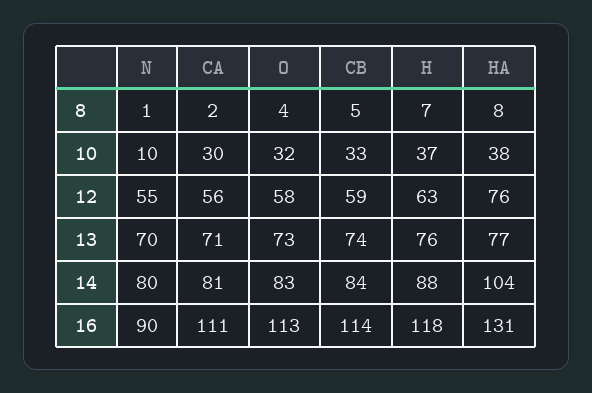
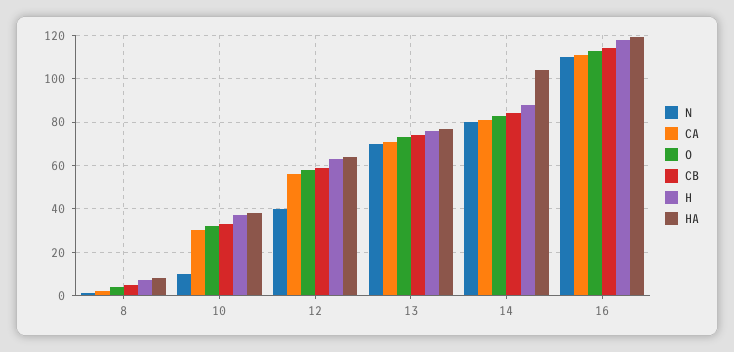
  {
    "N": {
      "8": 1,
      "10": 10,
-     "12": 55,
+     "12": 40,
      "13": 70,
      "14": 80,
-     "16": 90
+     "16": 110
    },
    "CA": {
      "8": 2,
      "10": 30,
      "12": 56,
      "13": 71,
      "14": 81,
      "16": 111
    },
    "O": {
      "8": 4,
      "10": 32,
      "12": 58,
      "13": 73,
      "14": 83,
      "16": 113
    },
    "CB": {
      "8": 5,
      "10": 33,
      "12": 59,
      "13": 74,
      "14": 84,
      "16": 114
    },
    "H": {
      "8": 7,
      "10": 37,
      "12": 63,
      "13": 76,
      "14": 88,
      "16": 118
    },
    "HA": {
      "8": 8,
      "10": 38,
-     "12": 76,
+     "12": 65,
      "13": 77,
      "14": 104,
-     "16": 131
+     "16": 120
    }
  }

